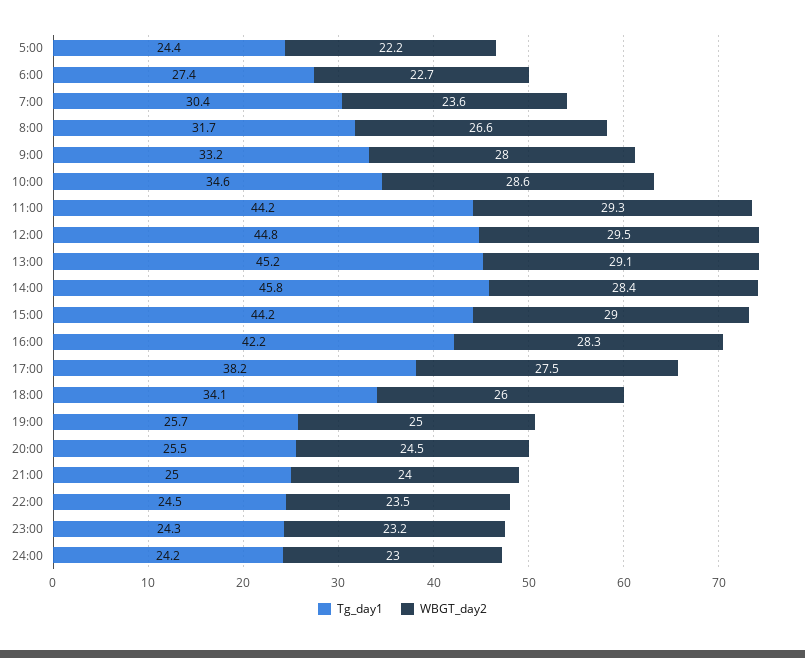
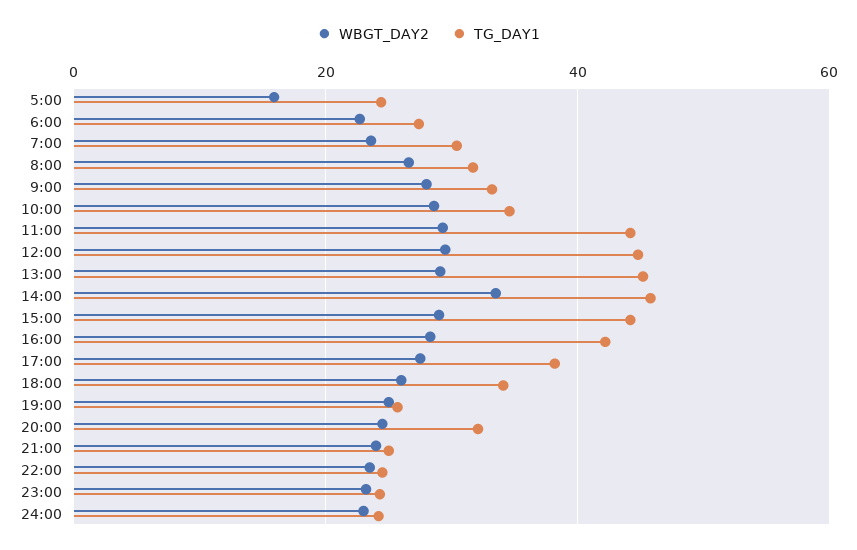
  {
    "Tg_day1": {
      "5:00": 24.4,
      "6:00": 27.4,
      "7:00": 30.4,
      "8:00": 31.7,
      "9:00": 33.2,
      "10:00": 34.6,
      "11:00": 44.2,
      "12:00": 44.8,
      "13:00": 45.2,
      "14:00": 45.8,
      "15:00": 44.2,
      "16:00": 42.2,
      "17:00": 38.2,
      "18:00": 34.1,
      "19:00": 25.7,
-     "20:00": 25.5,
+     "20:00": 32,
      "21:00": 25,
      "22:00": 24.5,
      "23:00": 24.3,
      "24:00": 24.2
    },
    "WBGT_day2": {
-     "5:00": 22.2,
+     "5:00": 16,
      "6:00": 22.7,
      "7:00": 23.6,
      "8:00": 26.6,
      "9:00": 28,
      "10:00": 28.6,
      "11:00": 29.3,
      "12:00": 29.5,
      "13:00": 29.1,
-     "14:00": 28.4,
+     "14:00": 34,
      "15:00": 29,
      "16:00": 28.3,
      "17:00": 27.5,
      "18:00": 26,
      "19:00": 25,
      "20:00": 24.5,
      "21:00": 24,
      "22:00": 23.5,
      "23:00": 23.2,
      "24:00": 23
    }
  }

